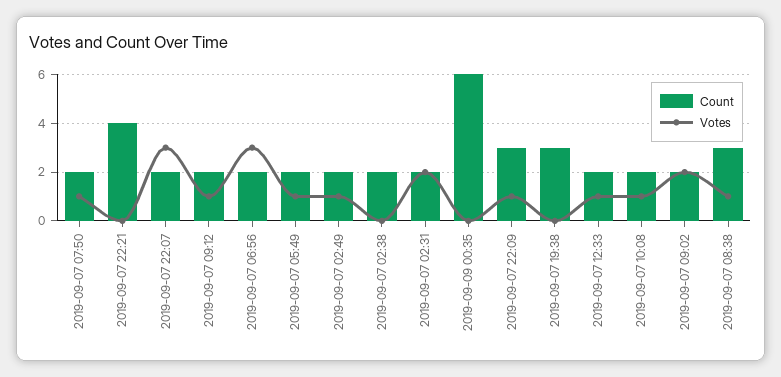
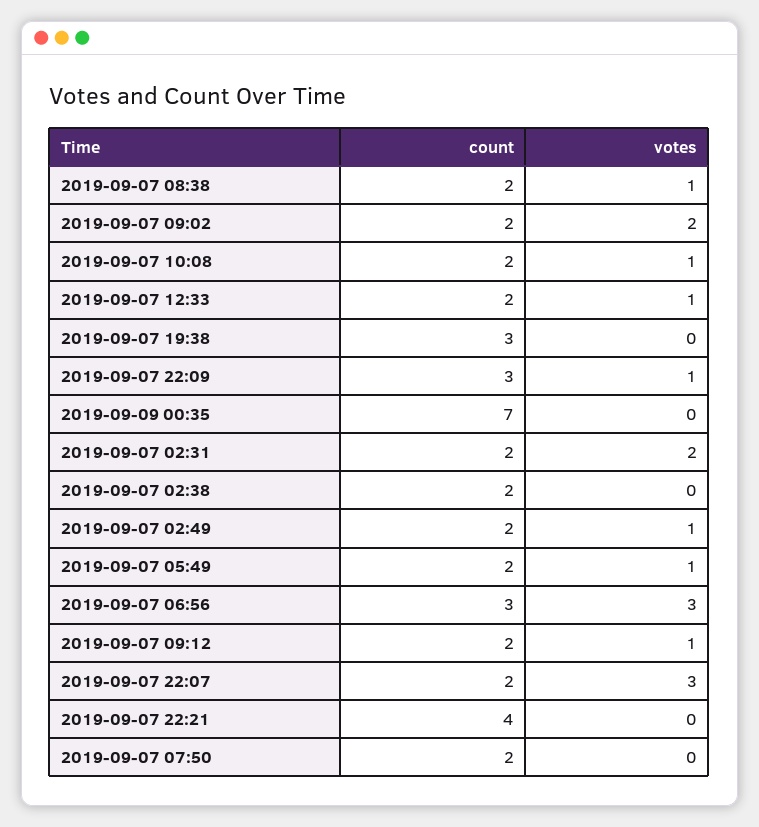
  {
    "Count": {
      "2019-09-07 07:50": 2,
      "2019-09-07 22:21": 4,
      "2019-09-07 22:07": 2,
      "2019-09-07 09:12": 2,
-     "2019-09-07 06:56": 2,
+     "2019-09-07 06:56": 3,
      "2019-09-07 05:49": 2,
      "2019-09-07 02:49": 2,
      "2019-09-07 02:38": 2,
      "2019-09-07 02:31": 2,
-     "2019-09-09 00:35": 6,
+     "2019-09-09 00:35": 7,
      "2019-09-07 22:09": 3,
      "2019-09-07 19:38": 3,
      "2019-09-07 12:33": 2,
      "2019-09-07 10:08": 2,
      "2019-09-07 09:02": 2,
-     "2019-09-07 08:38": 3
+     "2019-09-07 08:38": 2
    },
    "Votes": {
-     "2019-09-07 07:50": 1,
+     "2019-09-07 07:50": 0,
      "2019-09-07 22:21": 0,
      "2019-09-07 22:07": 3,
      "2019-09-07 09:12": 1,
      "2019-09-07 06:56": 3,
      "2019-09-07 05:49": 1,
      "2019-09-07 02:49": 1,
      "2019-09-07 02:38": 0,
      "2019-09-07 02:31": 2,
      "2019-09-09 00:35": 0,
      "2019-09-07 22:09": 1,
      "2019-09-07 19:38": 0,
      "2019-09-07 12:33": 1,
      "2019-09-07 10:08": 1,
      "2019-09-07 09:02": 2,
      "2019-09-07 08:38": 1
    }
  }

